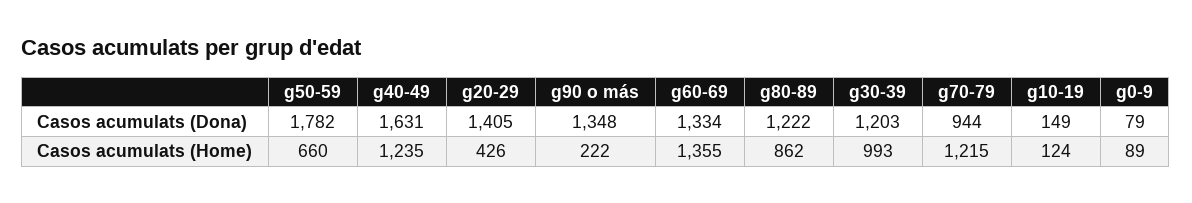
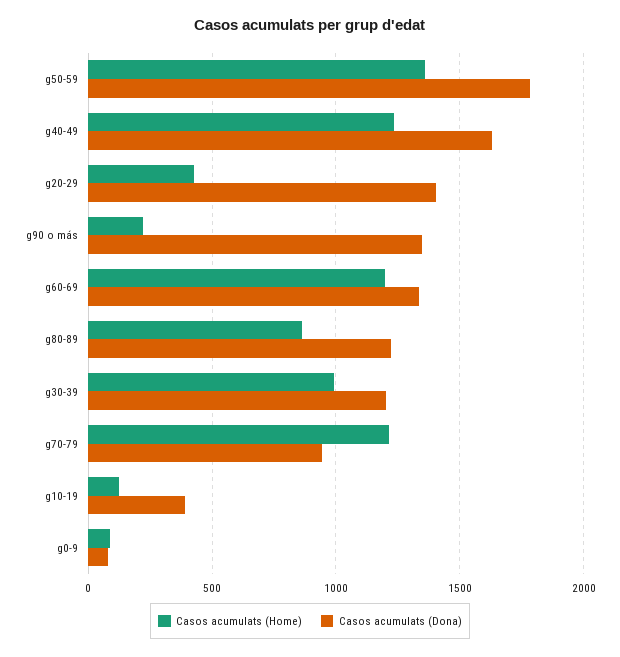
  {
    "Casos acumulats (Dona)": {
      "g50-59": 1782,
      "g40-49": 1631,
      "g20-29": 1405,
      "g90 o más": 1348,
      "g60-69": 1334,
      "g80-89": 1222,
      "g30-39": 1203,
      "g70-79": 944,
-     "g10-19": 149,
+     "g10-19": 400,
      "g0-9": 79
    },
    "Casos acumulats (Home)": {
-     "g50-59": 660,
+     "g50-59": 1350,
      "g40-49": 1235,
      "g20-29": 426,
      "g90 o más": 222,
-     "g60-69": 1355,
+     "g60-69": 1200,
      "g80-89": 862,
      "g30-39": 993,
      "g70-79": 1215,
      "g10-19": 124,
      "g0-9": 89
    }
  }

